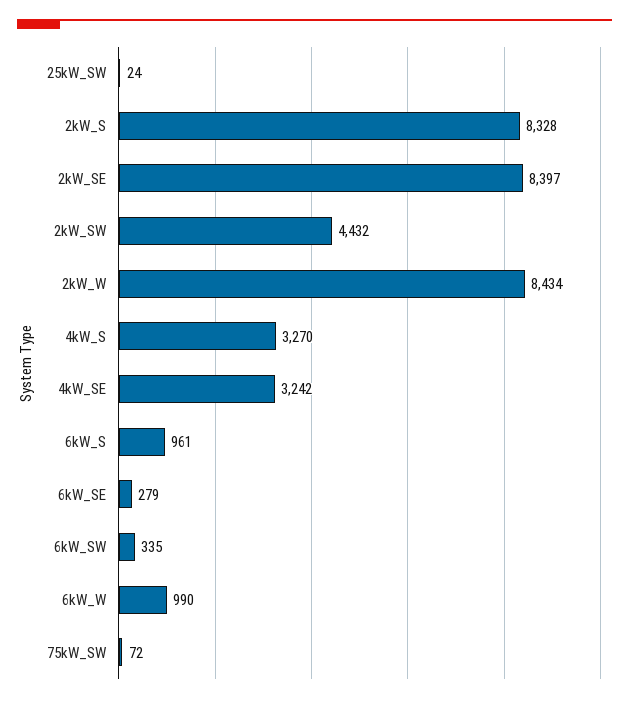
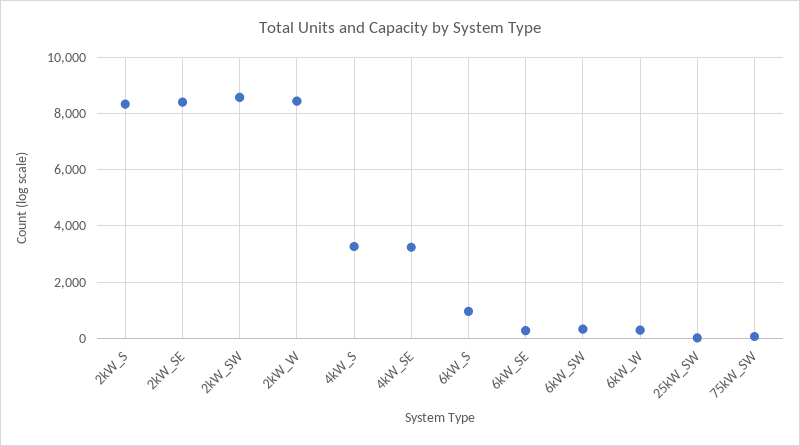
  {
    "25kW_SW": 24,
    "2kW_S": 8328,
    "2kW_SE": 8397,
-   "2kW_SW": 4432,
+   "2kW_SW": 8500,
    "2kW_W": 8434,
    "4kW_S": 3270,
    "4kW_SE": 3242,
    "6kW_S": 961,
    "6kW_SE": 279,
    "6kW_SW": 335,
-   "6kW_W": 990,
+   "6kW_W": 250,
    "75kW_SW": 72
  }

